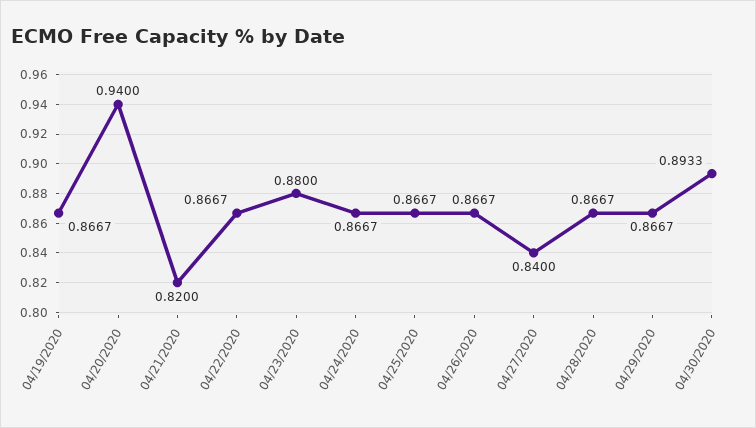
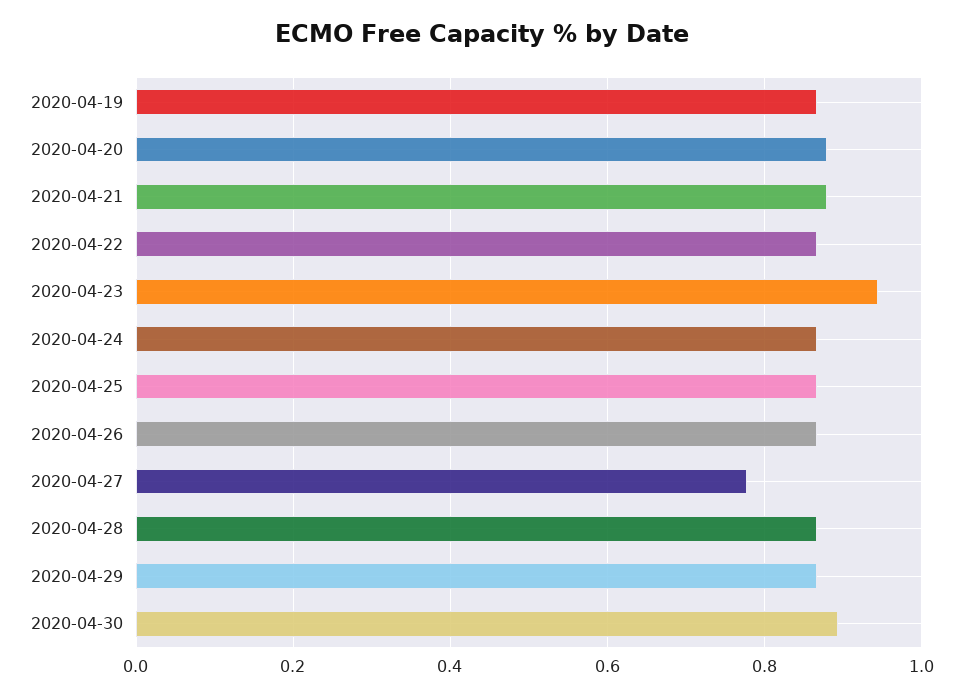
  {
    "04/19/2020": 0.8667,
-   "04/20/2020": 0.94,
+   "04/20/2020": 0.88,
-   "04/21/2020": 0.82,
+   "04/21/2020": 0.88,
    "04/22/2020": 0.8667,
-   "04/23/2020": 0.88,
+   "04/23/2020": 0.94,
    "04/24/2020": 0.8667,
    "04/25/2020": 0.8667,
    "04/26/2020": 0.8667,
-   "04/27/2020": 0.84,
+   "04/27/2020": 0.78,
    "04/28/2020": 0.8667,
    "04/29/2020": 0.8667,
    "04/30/2020": 0.8933
  }

